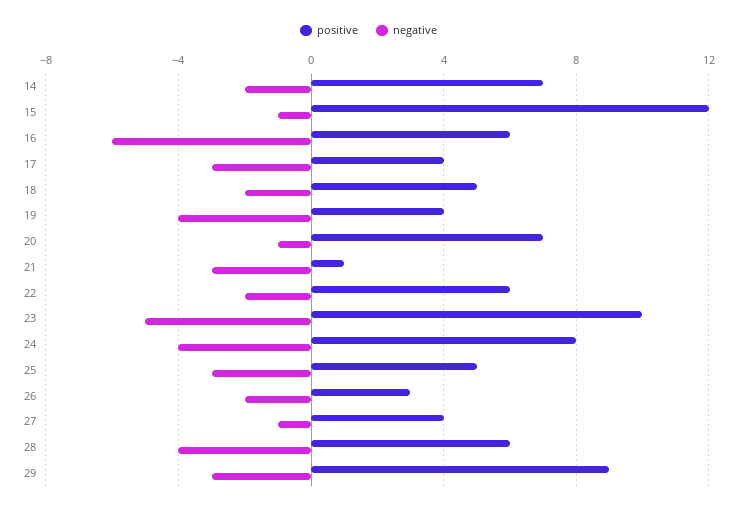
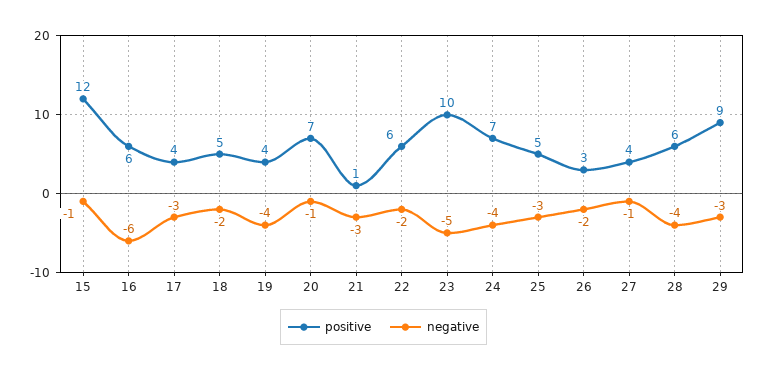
  {
    "positive": {
-     "14": 7,
      "15": 12,
      "16": 6,
      "17": 4,
      "18": 5,
      "19": 4,
      "20": 7,
      "21": 1,
      "22": 6,
      "23": 10,
-     "24": 8,
+     "24": 7,
      "25": 5,
      "26": 3,
      "27": 4,
      "28": 6,
      "29": 9
    },
    "negative": {
-     "14": -2,
      "15": -1,
      "16": -6,
      "17": -3,
      "18": -2,
      "19": -4,
      "20": -1,
      "21": -3,
      "22": -2,
      "23": -5,
      "24": -4,
      "25": -3,
      "26": -2,
      "27": -1,
      "28": -4,
      "29": -3
    }
  }

